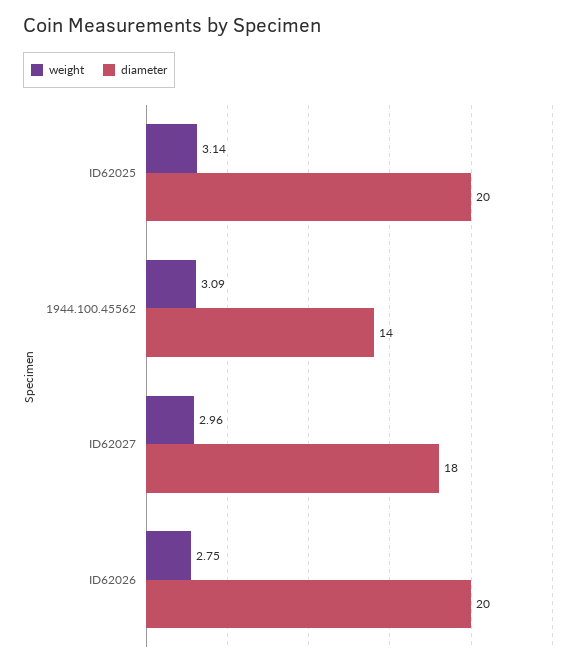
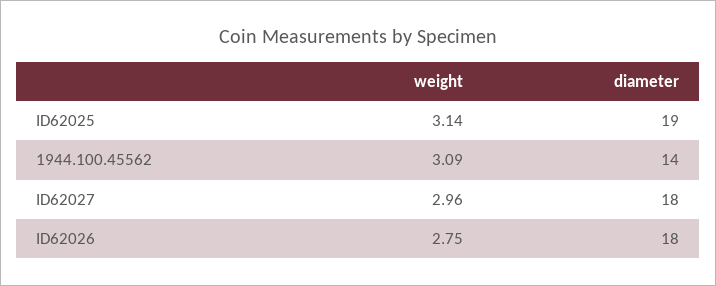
  {
    "weight": {
      "ID62025": 3.14,
      "1944.100.45562": 3.09,
      "ID62027": 2.96,
      "ID62026": 2.75
    },
    "diameter": {
-     "ID62025": 20,
+     "ID62025": 19,
      "1944.100.45562": 14,
      "ID62027": 18,
-     "ID62026": 20
+     "ID62026": 18
    }
  }

